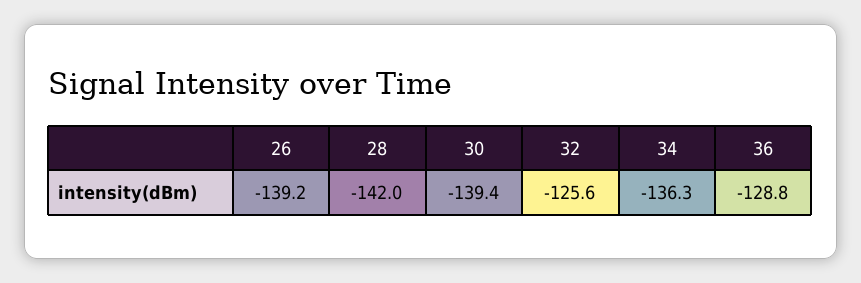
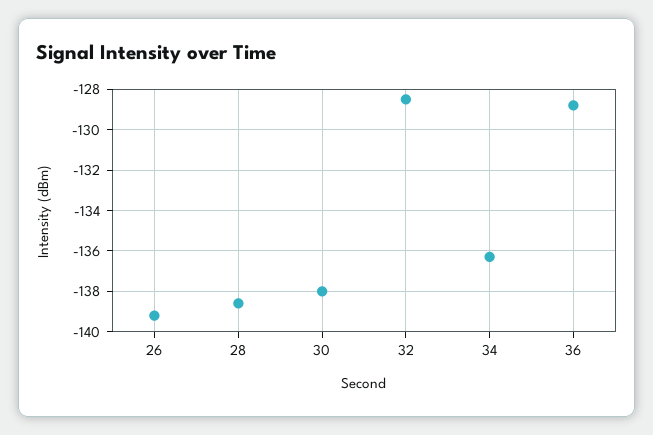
  {
    "26": -139.2,
-   "28": -142,
+   "28": -138.5,
-   "30": -139.4,
+   "30": -138,
-   "32": -125.6,
+   "32": -128.5,
    "34": -136.3,
    "36": -128.8
  }

